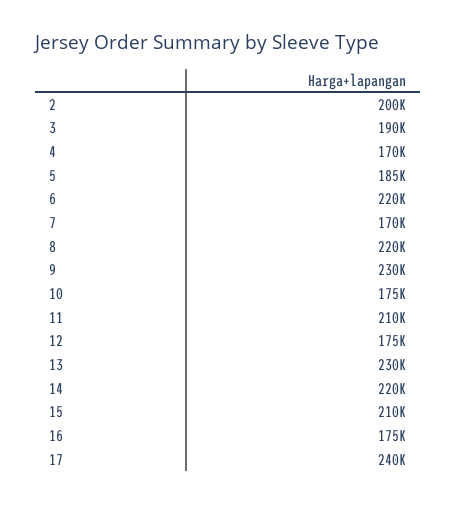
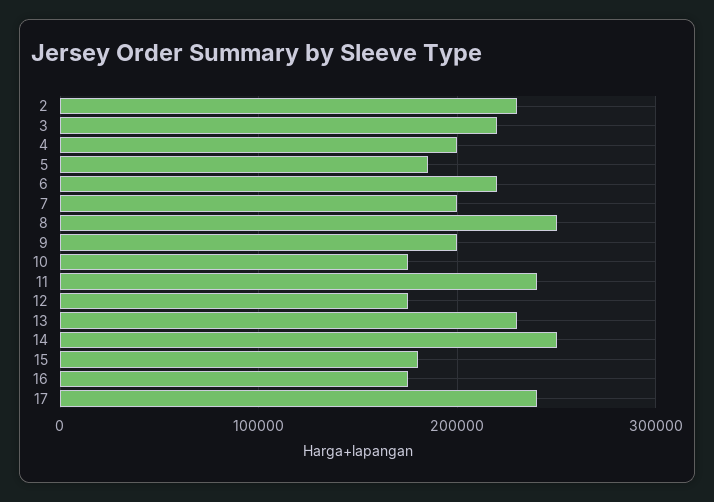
  {
-   "2": 200000,
+   "2": 230000,
-   "3": 190000,
+   "3": 220000,
-   "4": 170000,
+   "4": 200000,
    "5": 185000,
    "6": 220000,
-   "7": 170000,
+   "7": 200000,
-   "8": 220000,
+   "8": 250000,
-   "9": 230000,
+   "9": 200000,
    "10": 175000,
-   "11": 210000,
+   "11": 240000,
    "12": 175000,
    "13": 230000,
-   "14": 220000,
+   "14": 250000,
-   "15": 210000,
+   "15": 180000,
    "16": 175000,
    "17": 240000
  }

